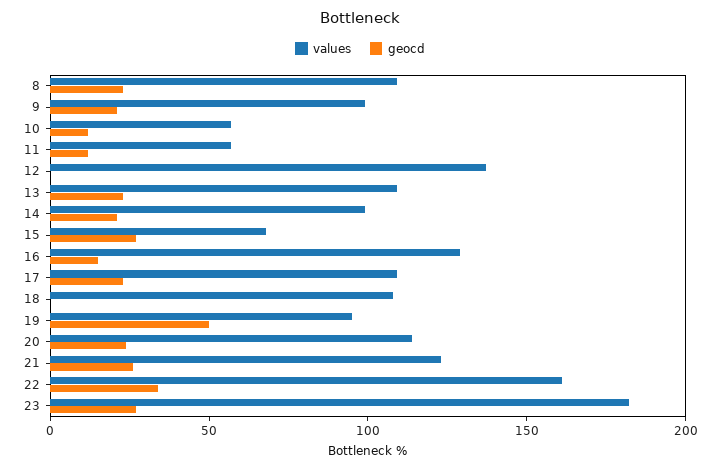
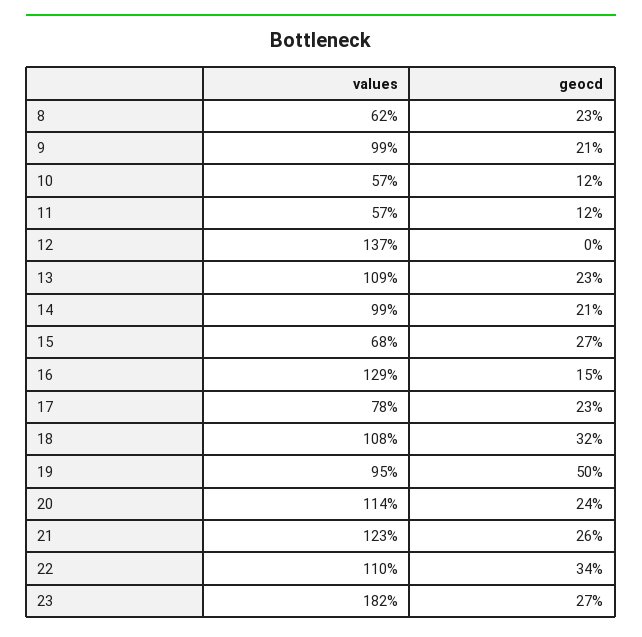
  {
    "values": {
-     "8": 110,
+     "8": 62,
      "9": 99,
      "10": 57,
      "11": 57,
      "12": 137,
      "13": 109,
      "14": 99,
      "15": 68,
      "16": 129,
-     "17": 110,
+     "17": 78,
      "18": 108,
      "19": 95,
      "20": 114,
      "21": 123,
-     "22": 160,
+     "22": 110,
      "23": 182
    },
    "geocd": {
      "8": 23,
      "9": 21,
      "10": 12,
      "11": 12,
      "12": 0,
      "13": 23,
      "14": 21,
      "15": 27,
      "16": 15,
      "17": 23,
-     "18": 0,
+     "18": 32,
      "19": 50,
      "20": 24,
      "21": 26,
      "22": 34,
      "23": 27
    }
  }

